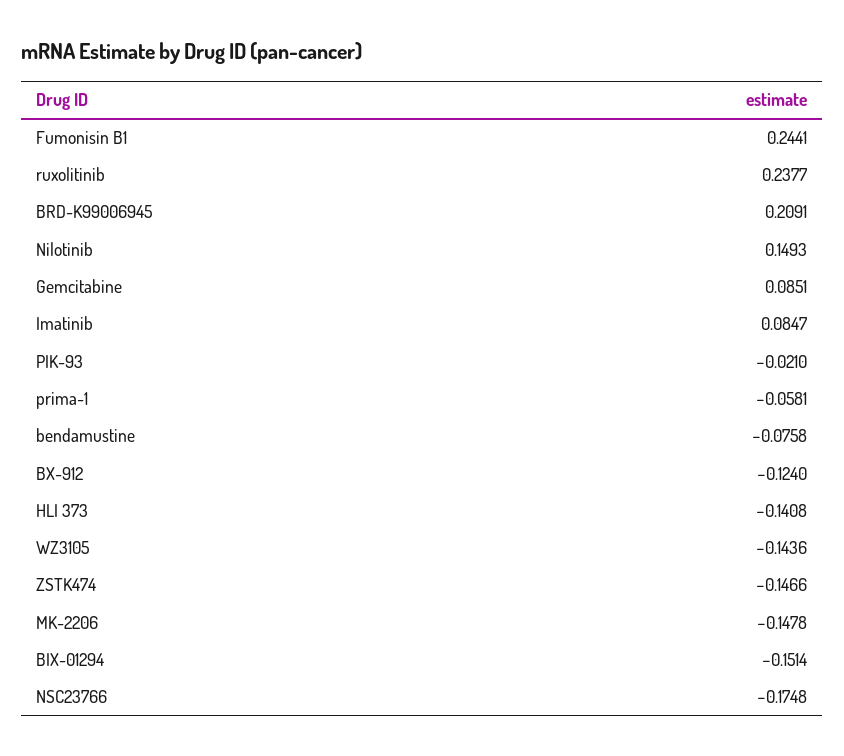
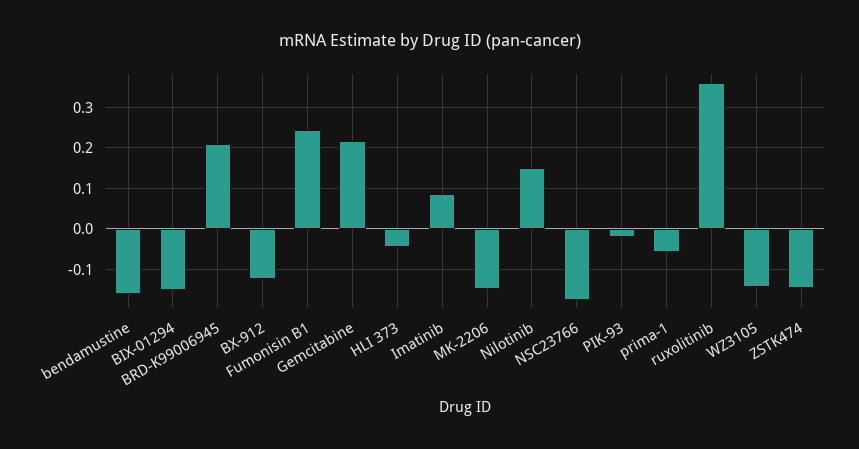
  {
    "Fumonisin B1": 0.2441,
-   "ruxolitinib": 0.2377,
+   "ruxolitinib": 0.36,
    "BRD-K99006945": 0.2091,
    "Nilotinib": 0.1493,
-   "Gemcitabine": 0.0851,
+   "Gemcitabine": 0.22,
    "Imatinib": 0.0847,
    "PIK-93": -0.021,
    "prima-1": -0.0581,
-   "bendamustine": -0.0758,
+   "bendamustine": -0.16,
    "BX-912": -0.124,
-   "HLI 373": -0.1408,
+   "HLI 373": -0.04,
    "WZ3105": -0.1436,
    "ZSTK474": -0.1466,
    "MK-2206": -0.1478,
    "BIX-01294": -0.1514,
    "NSC23766": -0.1748
  }

